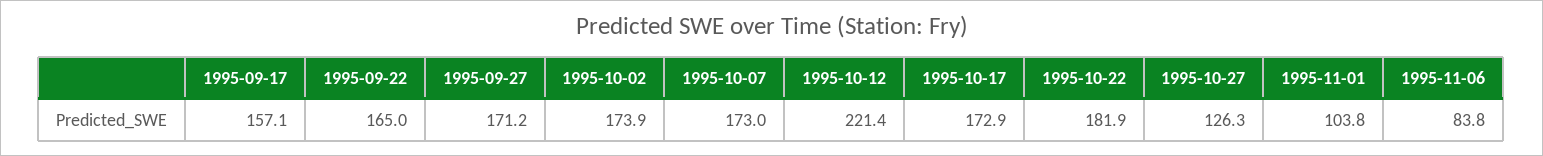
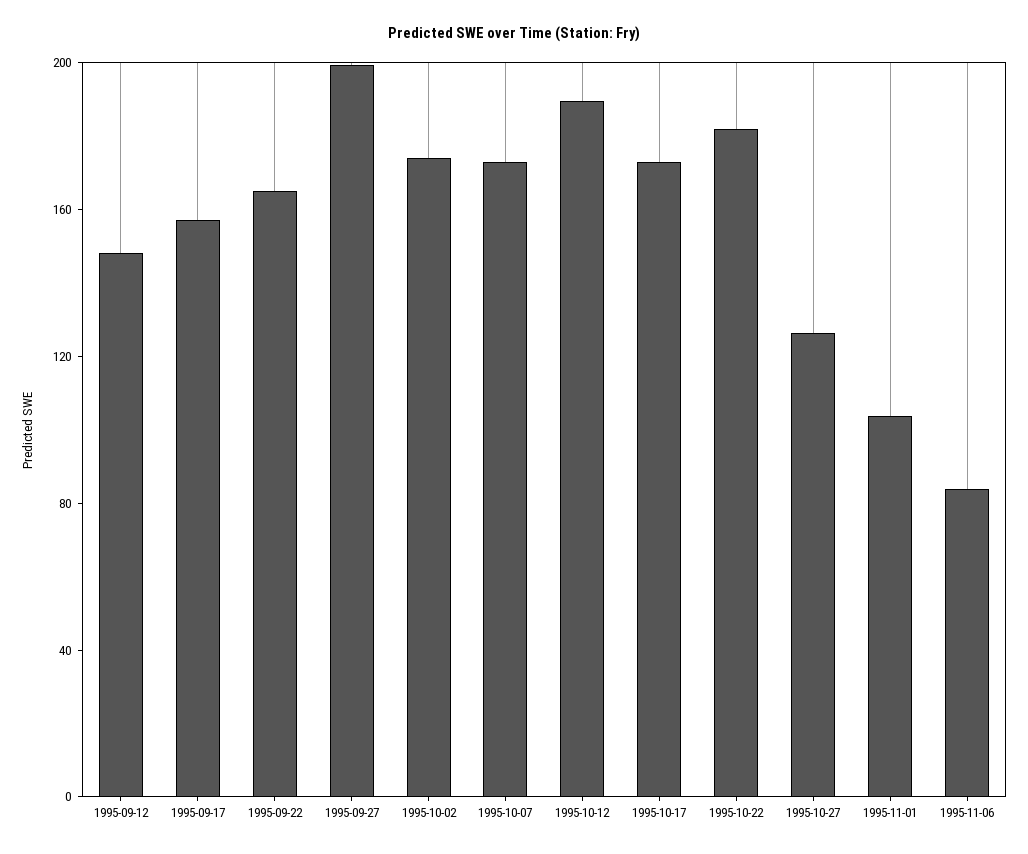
  {
    "1995-09-17": 157.1,
    "1995-09-22": 165,
-   "1995-09-27": 171.2,
+   "1995-09-27": 200,
    "1995-10-02": 173.9,
    "1995-10-07": 173,
-   "1995-10-12": 221.4,
+   "1995-10-12": 190,
    "1995-10-17": 172.9,
    "1995-10-22": 181.9,
    "1995-10-27": 126.3,
    "1995-11-01": 103.8,
-   "1995-11-06": 83.8
+   "1995-11-06": 83.8,
+   "1995-09-12": 150
  }

